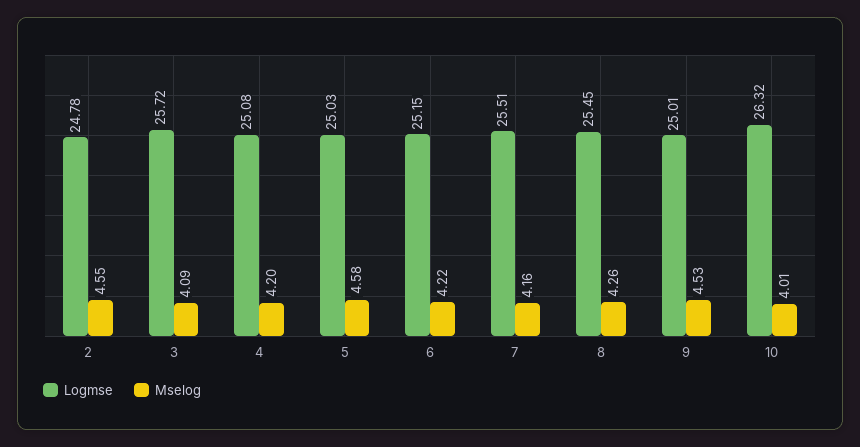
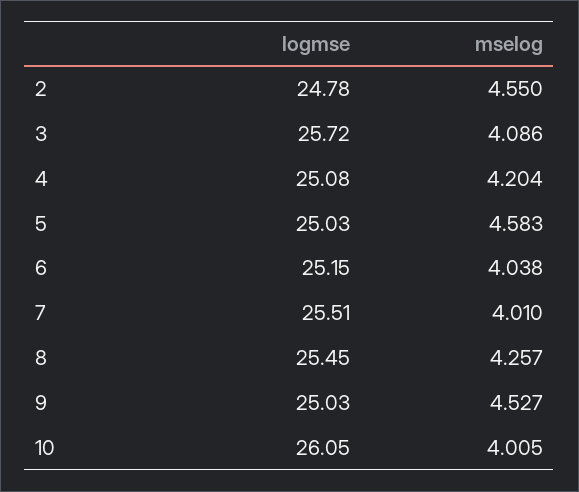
  {
    "Logmse": {
      "2": 24.78,
      "3": 25.72,
      "4": 25.08,
      "5": 25.03,
      "6": 25.15,
      "7": 25.51,
      "8": 25.45,
-     "9": 25.01,
+     "9": 25.03,
-     "10": 26.32
+     "10": 26.05
    },
    "Mselog": {
      "2": 4.55,
      "3": 4.086,
      "4": 4.204,
      "5": 4.583,
-     "6": 4.22,
+     "6": 4.038,
-     "7": 4.16,
+     "7": 4.01,
      "8": 4.257,
      "9": 4.527,
      "10": 4.005
    }
  }

